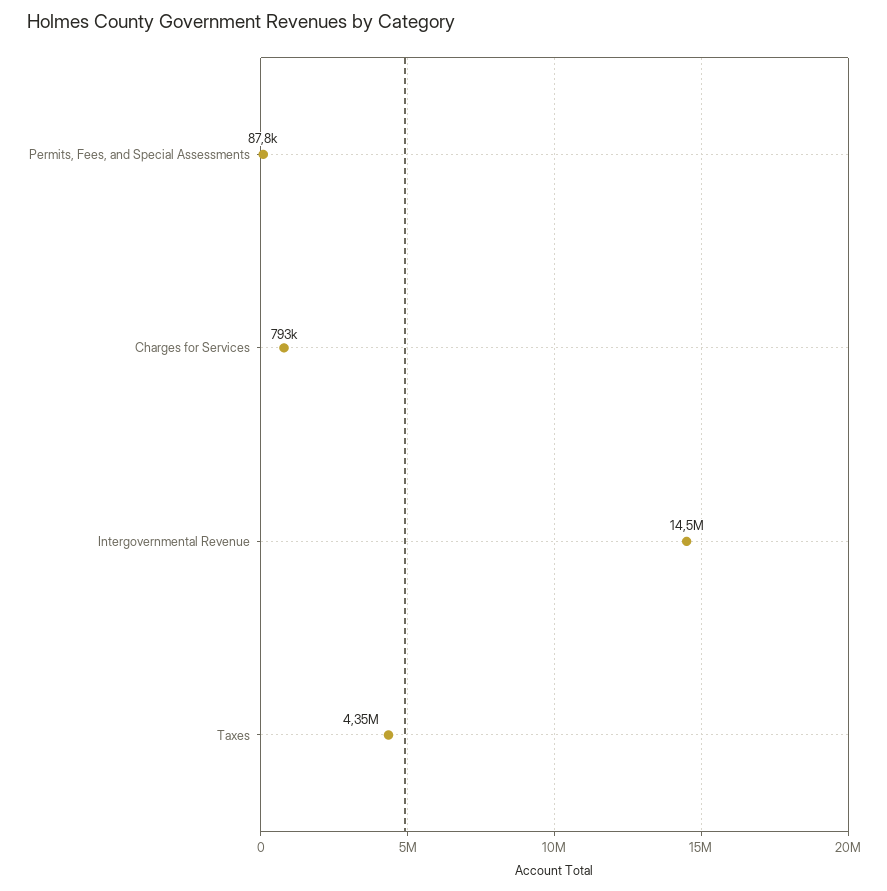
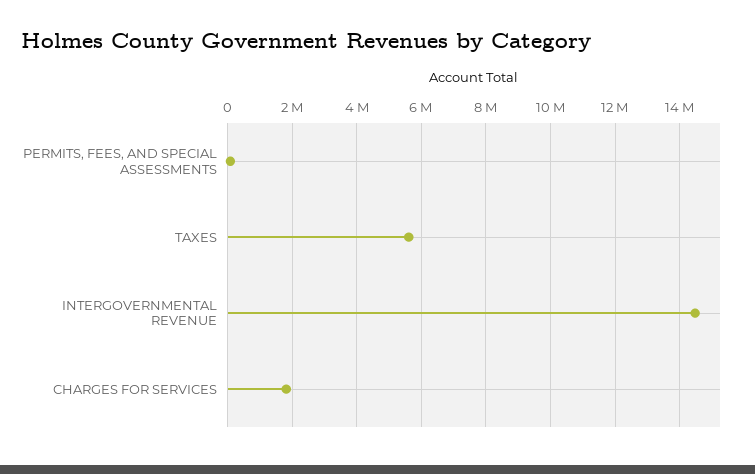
  {
    "Permits, Fees, and Special Assessments": 87800,
-   "Charges for Services": 793000,
+   "Charges for Services": 1800000,
    "Intergovernmental Revenue": 14500000,
-   "Taxes": 4350000
+   "Taxes": 5600000
  }

